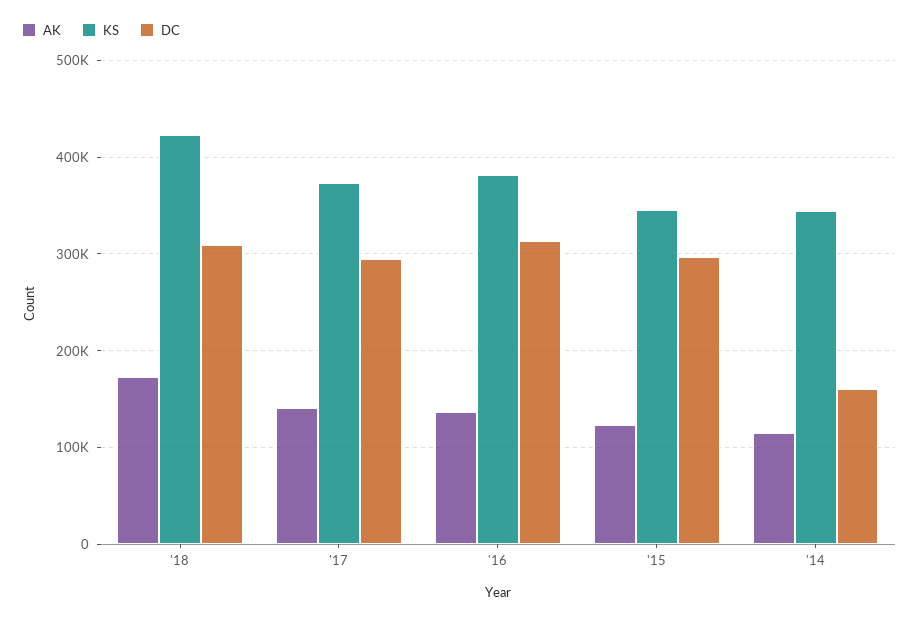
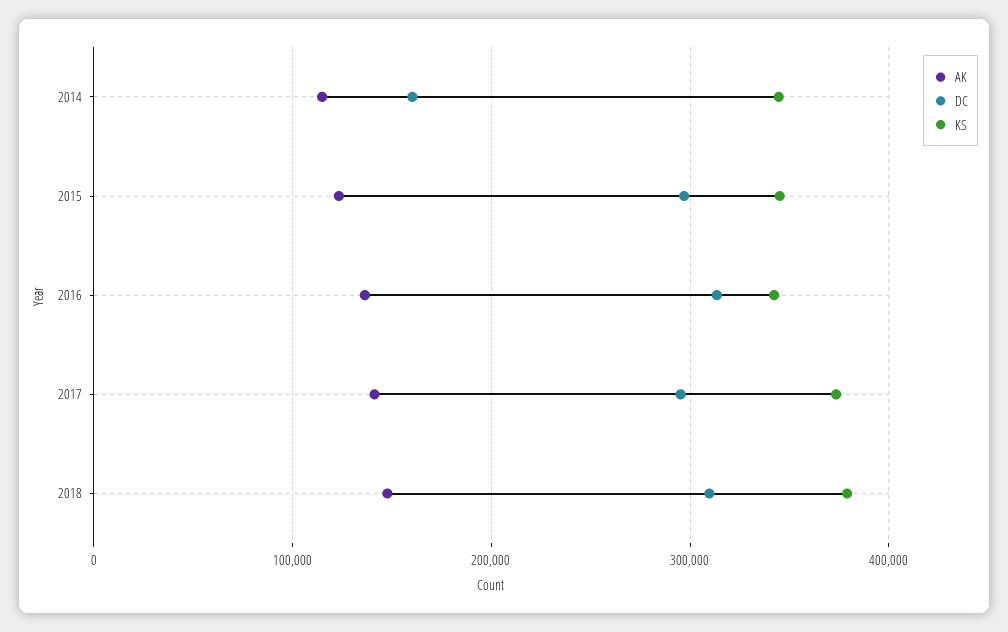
  {
    "AK": {
-     "'18": 170000,
+     "'18": 150000,
      "'17": 140000,
      "'16": 140000,
      "'15": 120000,
      "'14": 110000
    },
    "KS": {
-     "'18": 420000,
+     "'18": 380000,
      "'17": 370000,
-     "'16": 380000,
+     "'16": 340000,
      "'15": 350000,
      "'14": 340000
    },
    "DC": {
      "'18": 310000,
      "'17": 300000,
      "'16": 310000,
      "'15": 300000,
      "'14": 160000
    }
  }

